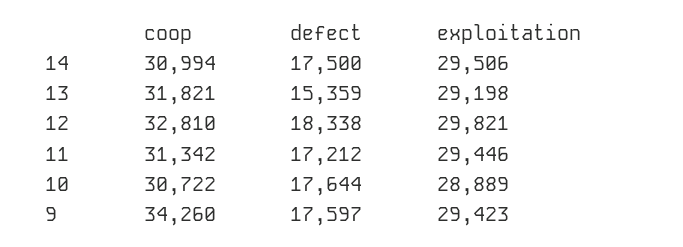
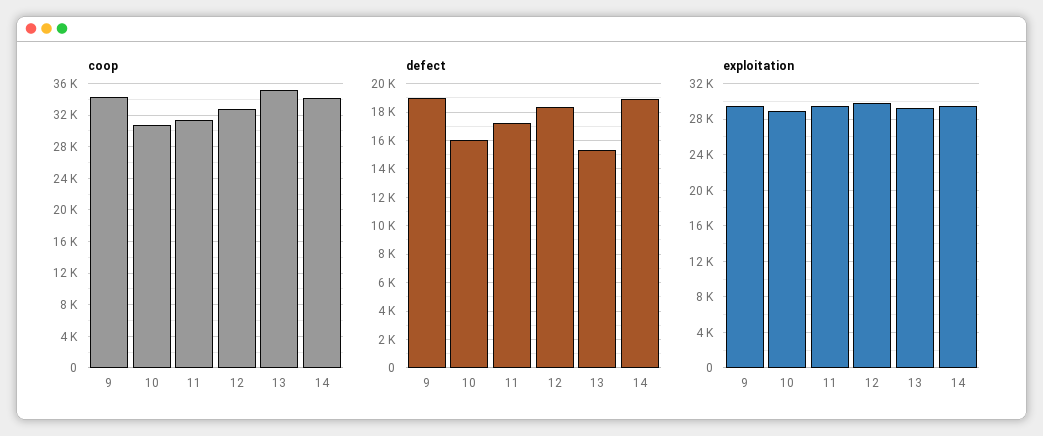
  {
    "coop": {
-     "14": 30994,
+     "14": 34000,
-     "13": 31821,
+     "13": 35000,
      "12": 32810,
      "11": 31342,
      "10": 30722,
      "9": 34260
    },
    "defect": {
-     "14": 17500,
+     "14": 19000,
      "13": 15359,
      "12": 18338,
      "11": 17212,
-     "10": 17644,
+     "10": 16000,
-     "9": 17597
+     "9": 19000
    },
    "exploitation": {
      "14": 29506,
      "13": 29198,
      "12": 29821,
      "11": 29446,
      "10": 28889,
      "9": 29423
    }
  }

